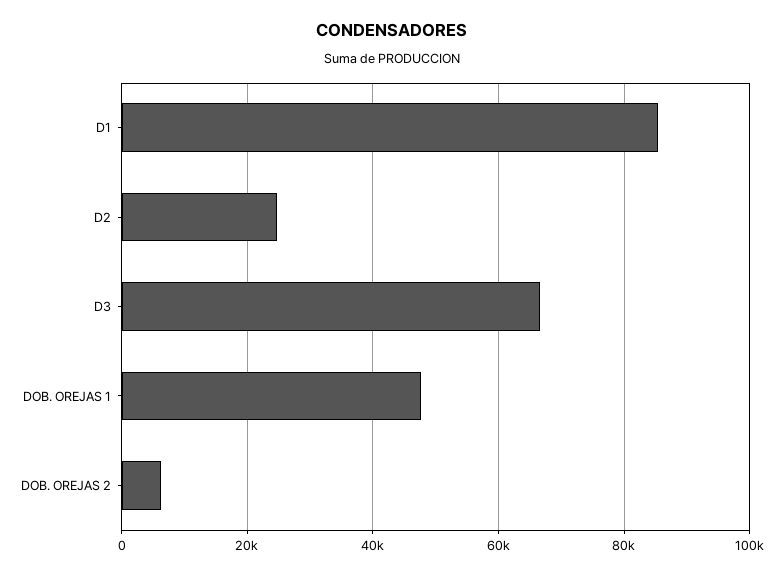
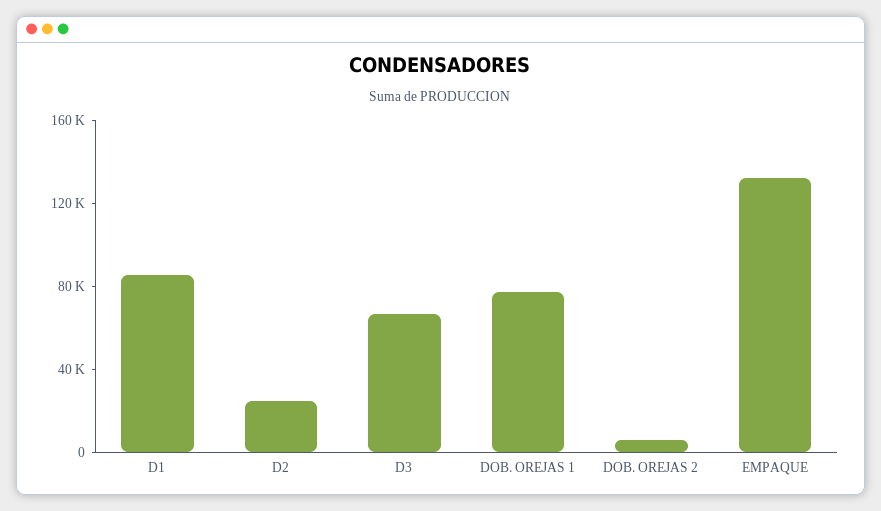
  {
    "D1": 86000,
    "D2": 24000,
    "D3": 66000,
-   "DOB. OREJAS 1": 48000,
+   "DOB. OREJAS 1": 80000,
-   "DOB. OREJAS 2": 6000
+   "DOB. OREJAS 2": 6000,
+   "EMPAQUE": 130000
  }

